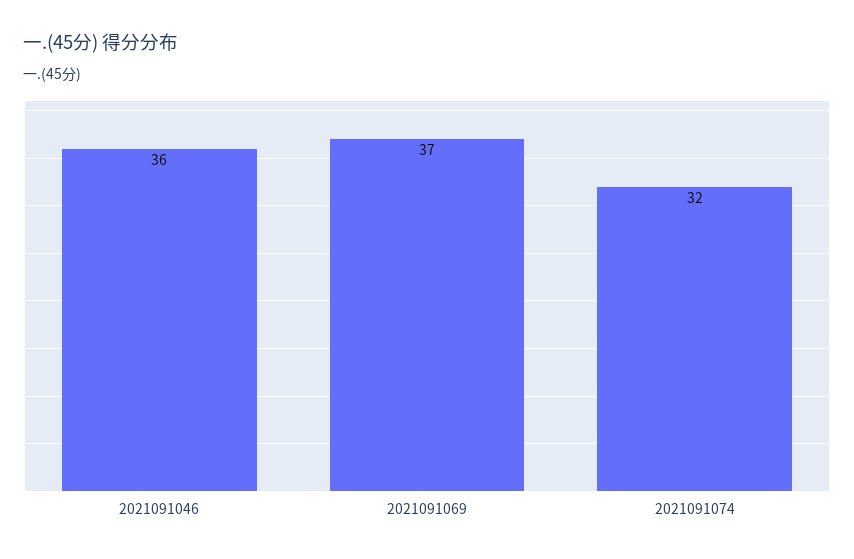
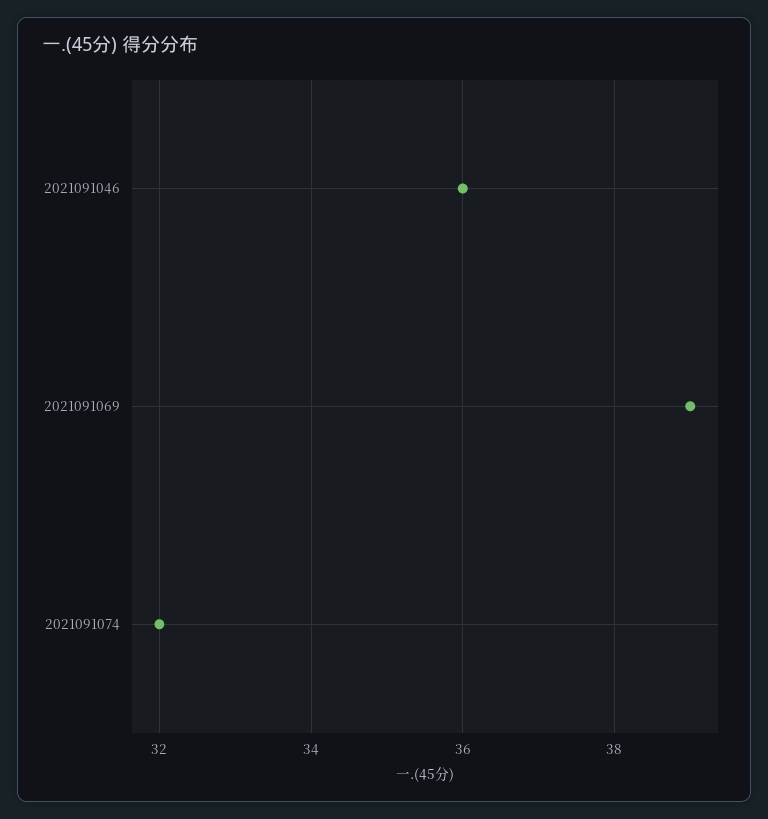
  {
    "2021091046": 36,
-   "2021091069": 37,
+   "2021091069": 39,
    "2021091074": 32
  }

